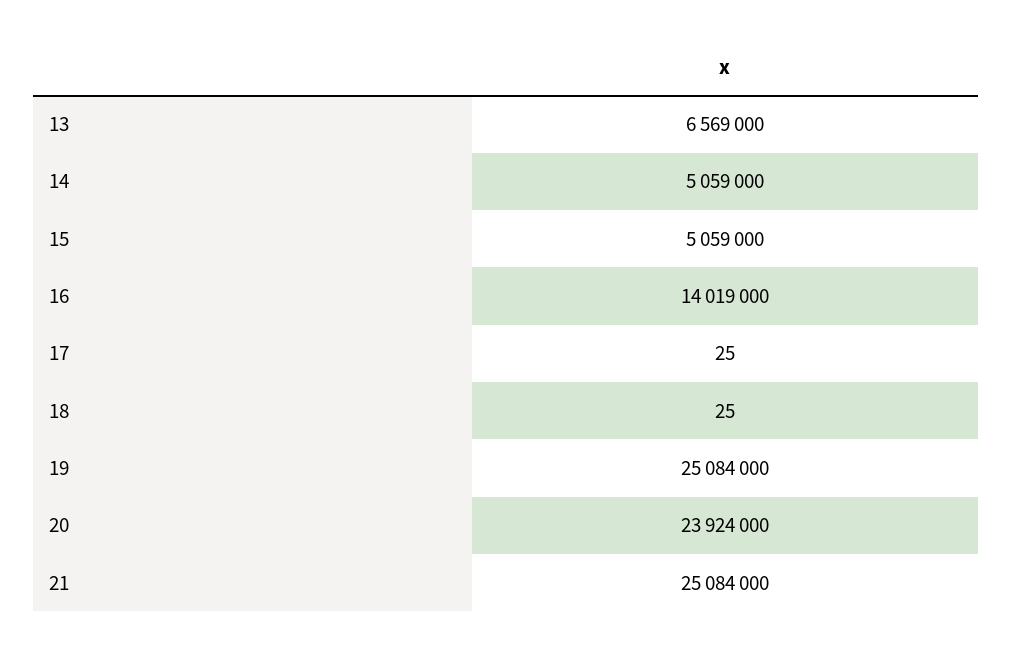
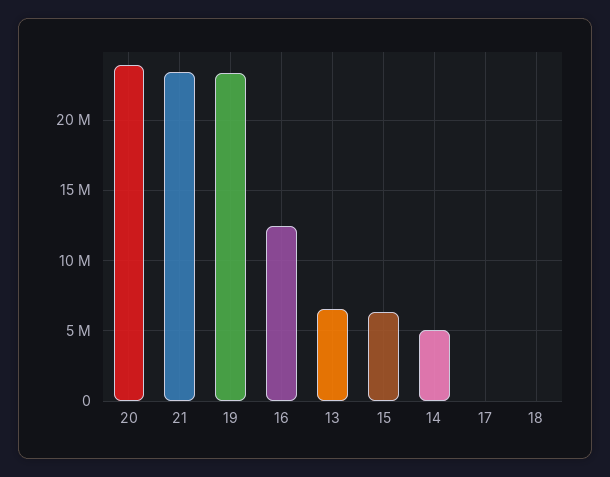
  {
    "13": 6569000,
    "14": 5059000,
-   "15": 5059000,
+   "15": 6500000,
-   "16": 14019000,
+   "16": 12500000,
    "17": 25,
    "18": 25,
-   "19": 25084000,
+   "19": 23500000,
    "20": 23924000,
-   "21": 25084000
+   "21": 23500000
  }

